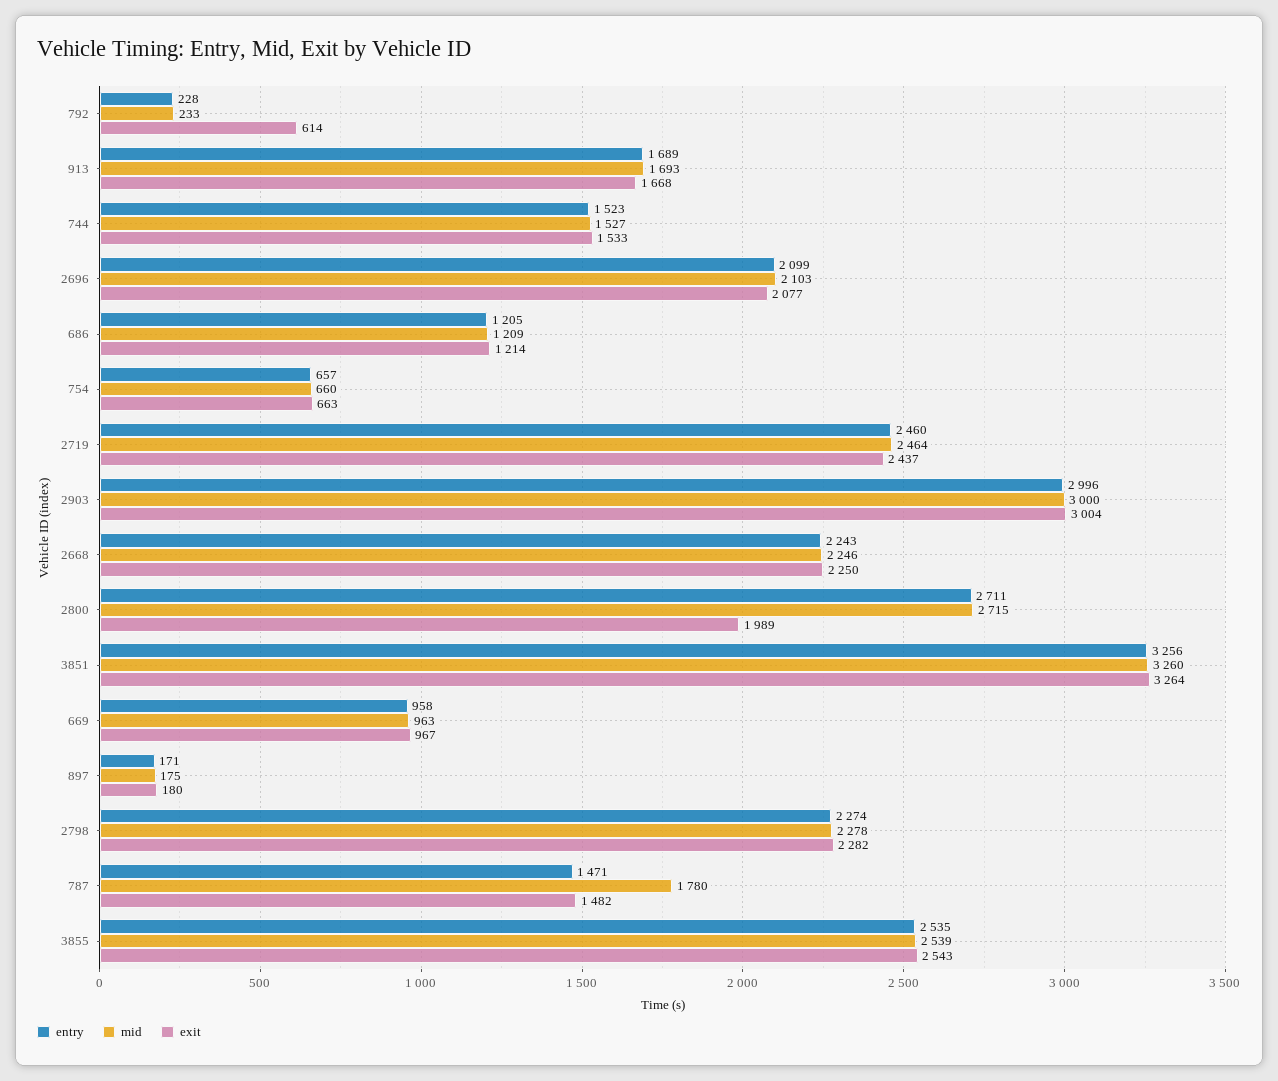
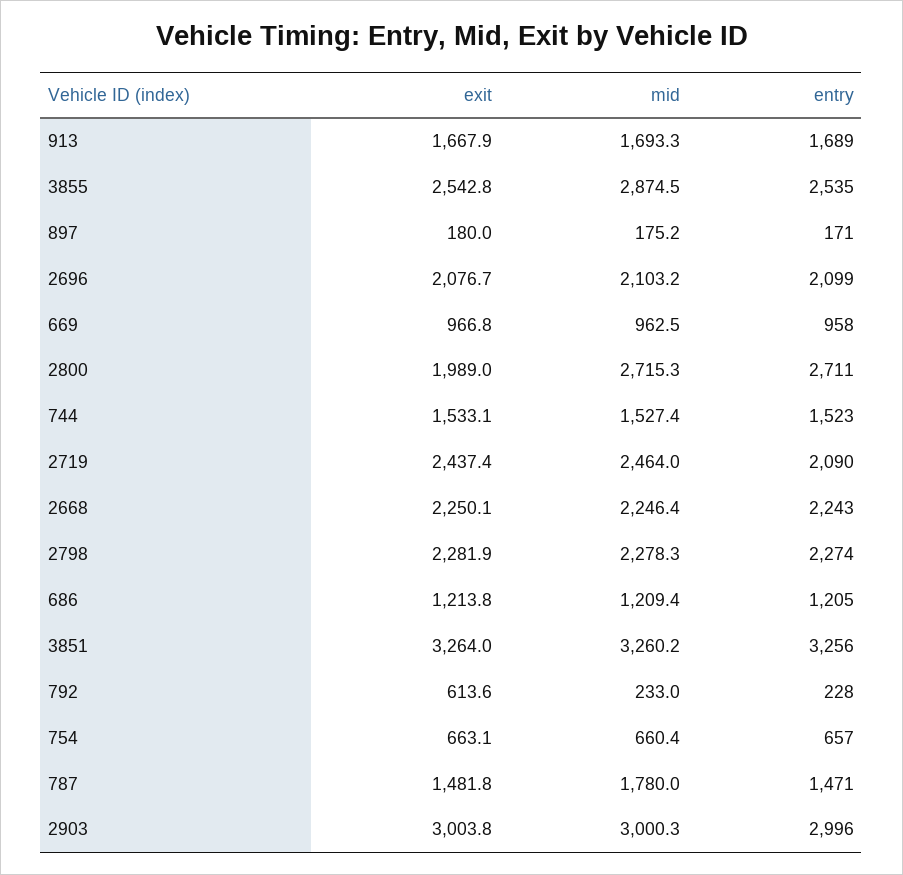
  {
    "entry": {
      "792": 228,
      "913": 1689,
      "744": 1523,
      "2696": 2099,
      "686": 1205,
      "754": 657,
-     "2719": 2460,
+     "2719": 2090,
      "2903": 2996,
      "2668": 2243,
      "2800": 2711,
      "3851": 3256,
      "669": 958,
      "897": 171,
      "2798": 2274,
      "787": 1471,
      "3855": 2535
    },
    "mid": {
      "792": 233,
      "913": 1693.3,
      "744": 1527.4,
      "2696": 2103.2,
      "686": 1209.4,
      "754": 660.4,
      "2719": 2464,
      "2903": 3000.3,
      "2668": 2246.4,
      "2800": 2715.3,
      "3851": 3260.2,
      "669": 962.5,
      "897": 175.2,
      "2798": 2278.3,
      "787": 1780,
-     "3855": 2539
+     "3855": 2874.5
    },
    "exit": {
      "792": 613.6,
      "913": 1667.9,
      "744": 1533.1,
      "2696": 2076.7,
      "686": 1213.8,
      "754": 663.1,
      "2719": 2437.4,
      "2903": 3003.8,
      "2668": 2250.1,
      "2800": 1989,
      "3851": 3264,
      "669": 966.8,
      "897": 180,
      "2798": 2281.9,
      "787": 1481.8,
      "3855": 2542.8
    }
  }

